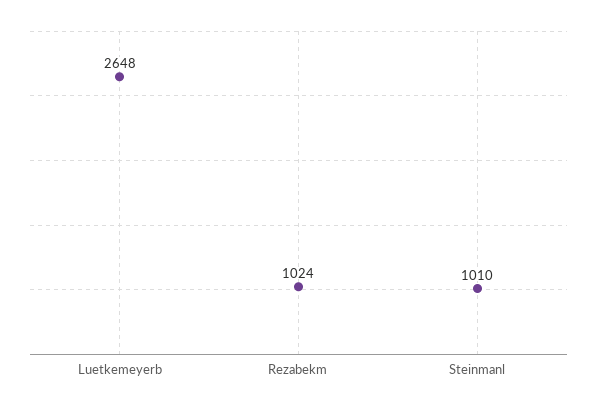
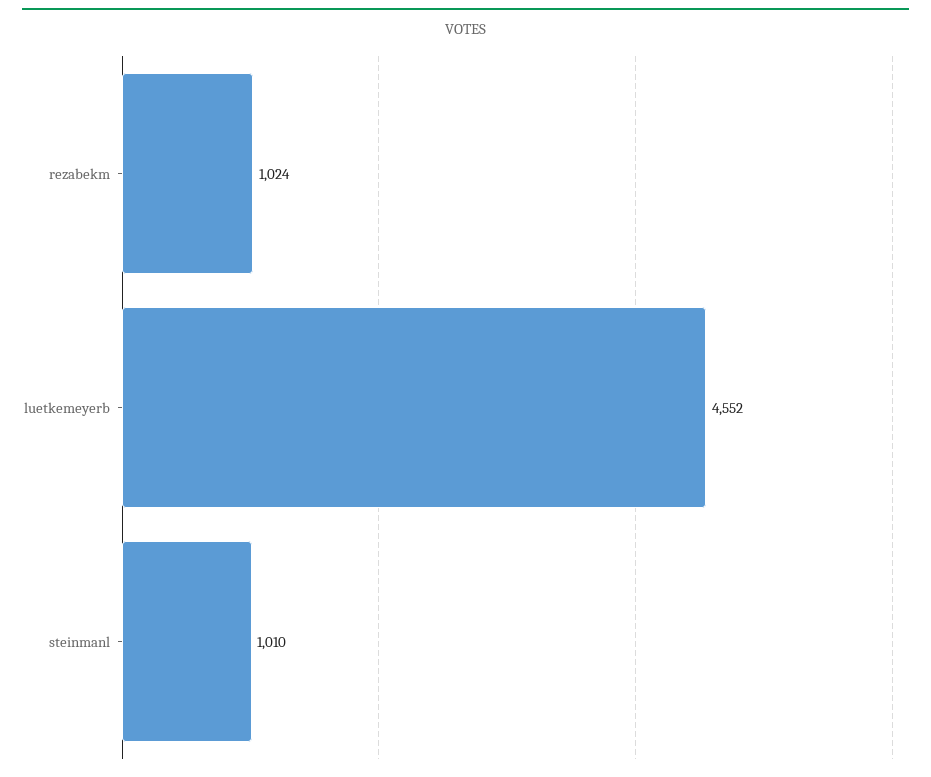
  {
-   "Luetkemeyerb": 2648,
+   "Luetkemeyerb": 4552,
    "Rezabekm": 1024,
    "Steinmanl": 1010
  }

